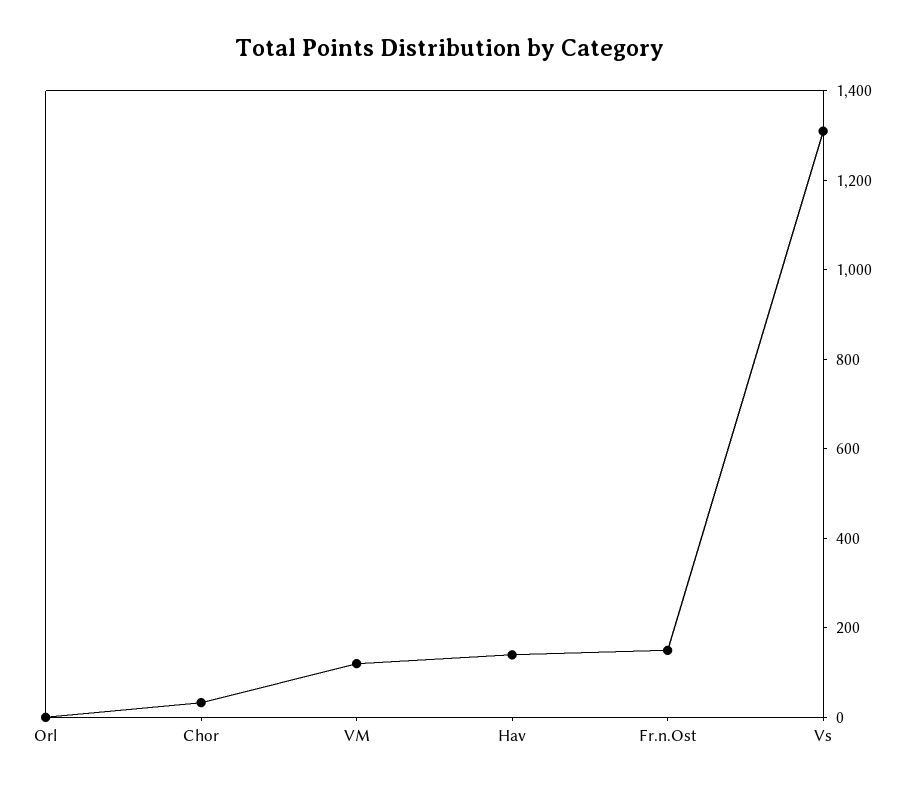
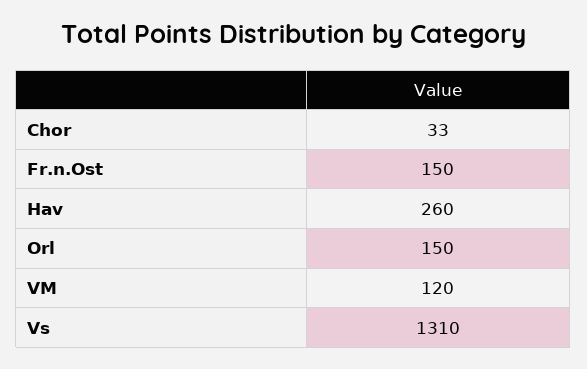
  {
-   "Orl": 0,
+   "Orl": 150,
    "Chor": 33,
    "VM": 120,
-   "Hav": 150,
+   "Hav": 260,
    "Fr.n.Ost": 150,
    "Vs": 1310
  }

